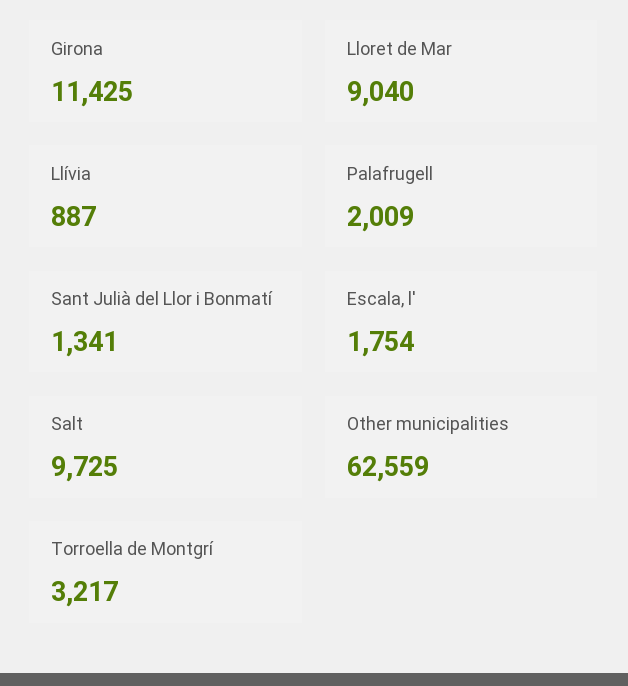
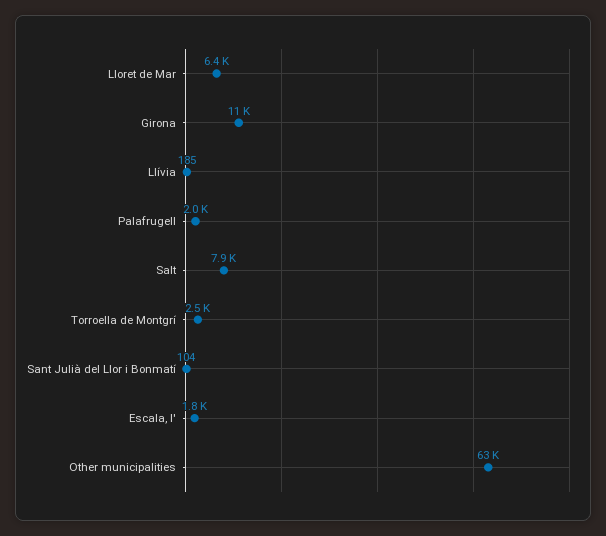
  {
    "Girona": 11425,
-   "Lloret de Mar": 9040,
+   "Lloret de Mar": 6400,
-   "Llívia": 887,
+   "Llívia": 185,
    "Palafrugell": 2009,
-   "Sant Julià del Llor i Bonmatí": 1341,
+   "Sant Julià del Llor i Bonmatí": 104,
    "Escala, l'": 1754,
-   "Salt": 9725,
+   "Salt": 7900,
    "Other municipalities": 62559,
-   "Torroella de Montgrí": 3217
+   "Torroella de Montgrí": 2500
  }

